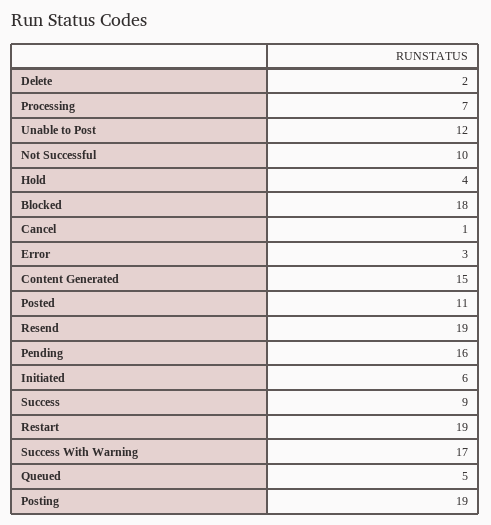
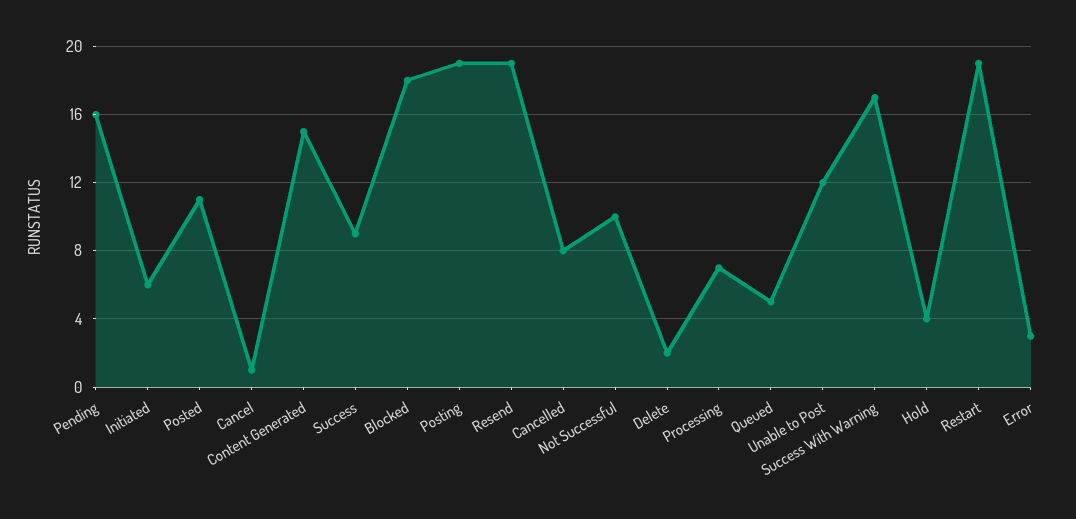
  {
    "Delete": 2,
    "Processing": 7,
    "Unable to Post": 12,
    "Not Successful": 10,
    "Hold": 4,
    "Blocked": 18,
    "Cancel": 1,
    "Error": 3,
    "Content Generated": 15,
    "Posted": 11,
    "Resend": 19,
    "Pending": 16,
    "Initiated": 6,
    "Success": 9,
    "Restart": 19,
    "Success With Warning": 17,
    "Queued": 5,
-   "Posting": 19
+   "Posting": 19,
+   "Cancelled": 8
  }

